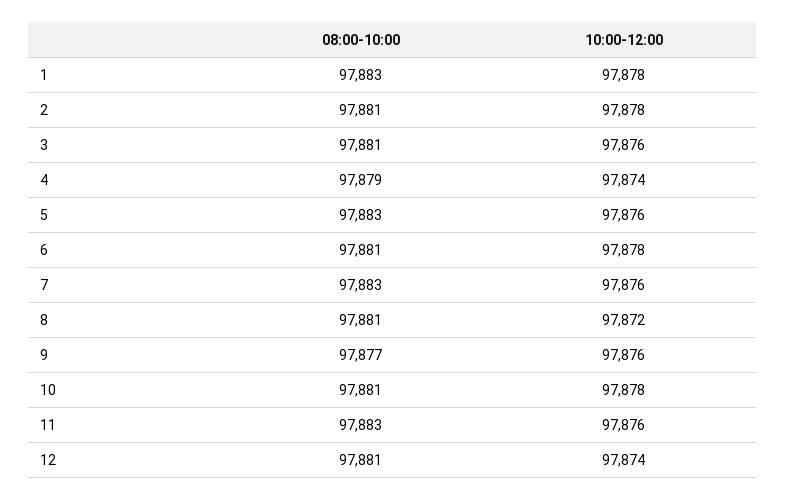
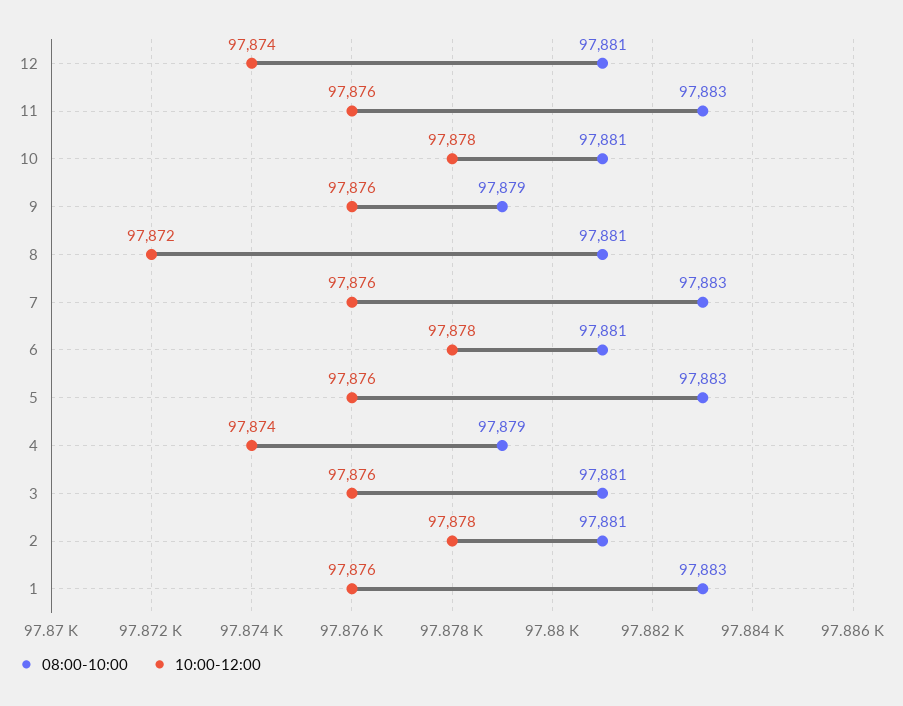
  {
    "08:00-10:00": {
      "1": 97883,
      "2": 97881,
      "3": 97881,
      "4": 97879,
      "5": 97883,
      "6": 97881,
      "7": 97883,
      "8": 97881,
-     "9": 97877,
+     "9": 97879,
      "10": 97881,
      "11": 97883,
      "12": 97881
    },
    "10:00-12:00": {
-     "1": 97878,
+     "1": 97876,
      "2": 97878,
      "3": 97876,
      "4": 97874,
      "5": 97876,
      "6": 97878,
      "7": 97876,
      "8": 97872,
      "9": 97876,
      "10": 97878,
      "11": 97876,
      "12": 97874
    }
  }

